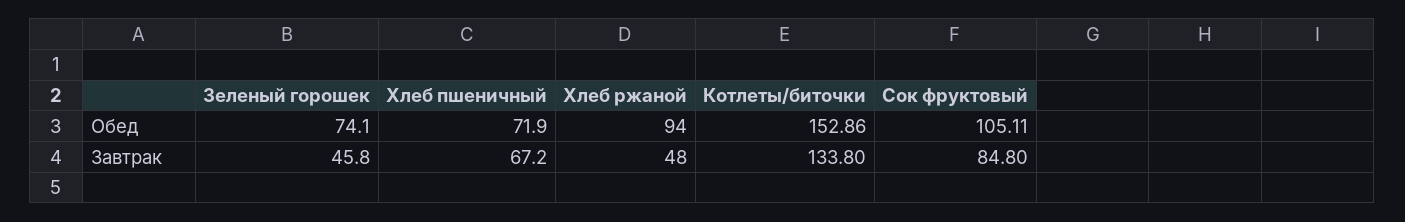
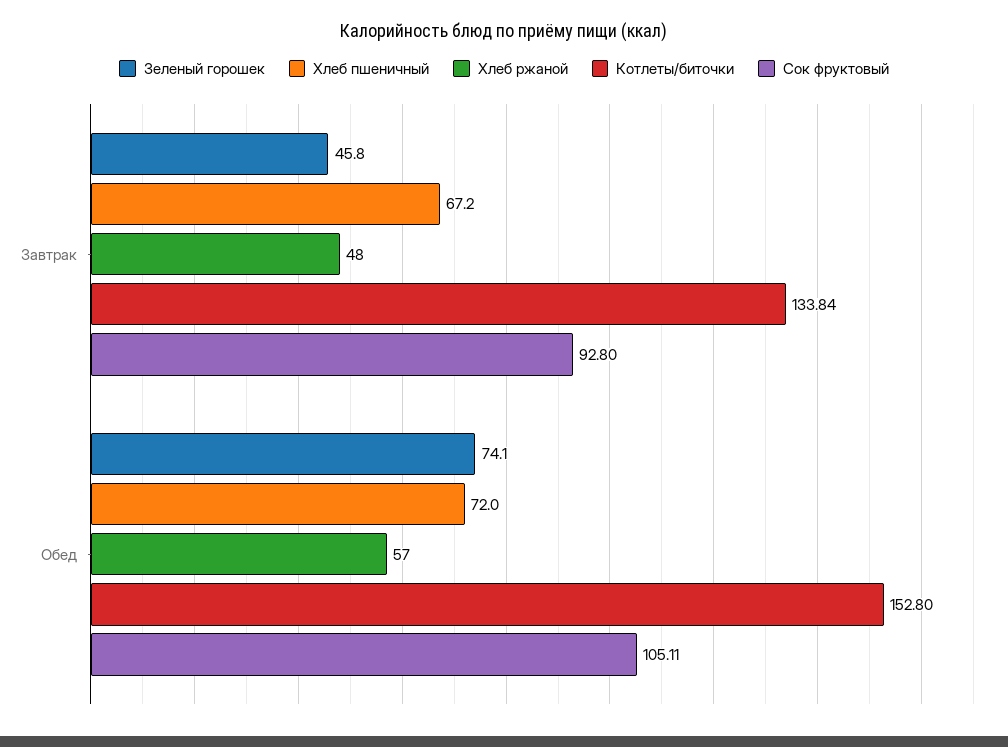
  {
    "Зеленый горошек": {
      "Обед": 74.1,
      "Завтрак": 45.8
    },
    "Хлеб пшеничный": {
-     "Обед": 71.9,
+     "Обед": 72,
      "Завтрак": 67.2
    },
    "Хлеб ржаной": {
-     "Обед": 94,
+     "Обед": 57,
      "Завтрак": 48
    },
    "Котлеты/биточки": {
-     "Обед": 152.86,
+     "Обед": 152.8,
-     "Завтрак": 133.8
+     "Завтрак": 133.84
    },
    "Сок фруктовый": {
      "Обед": 105.11,
-     "Завтрак": 84.8
+     "Завтрак": 92.8
    }
  }

